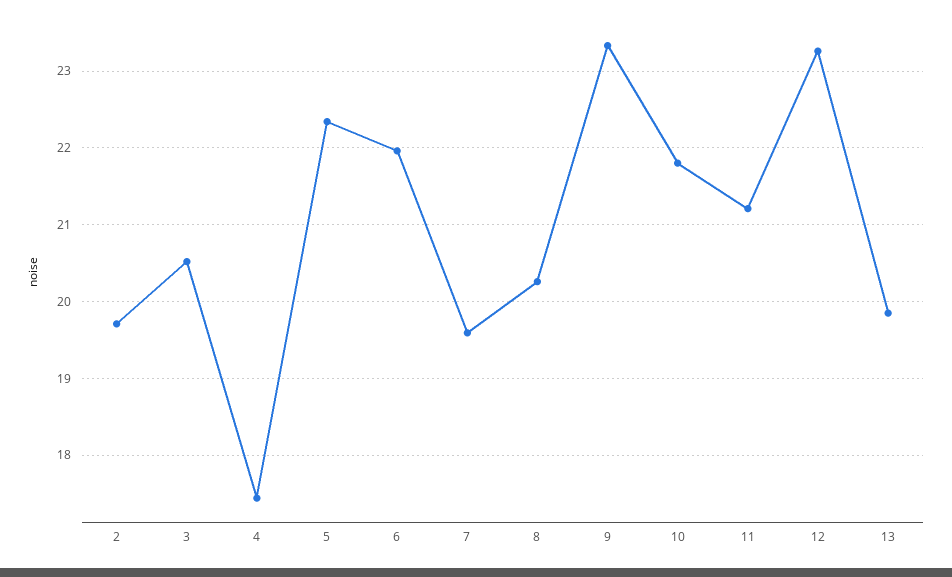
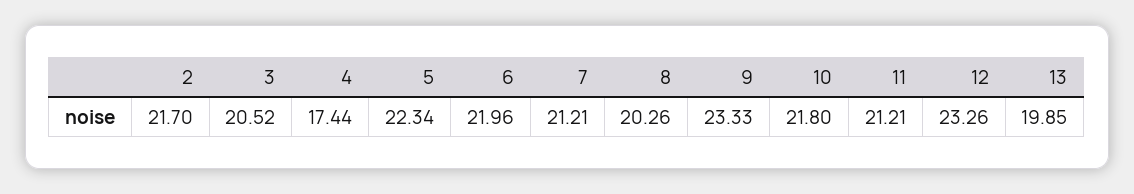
  {
-   "2": 19.7,
+   "2": 21.7,
    "3": 20.52,
    "4": 17.44,
    "5": 22.34,
    "6": 21.96,
-   "7": 19.6,
+   "7": 21.21,
    "8": 20.26,
    "9": 23.33,
    "10": 21.8,
    "11": 21.21,
    "12": 23.26,
    "13": 19.85
  }

